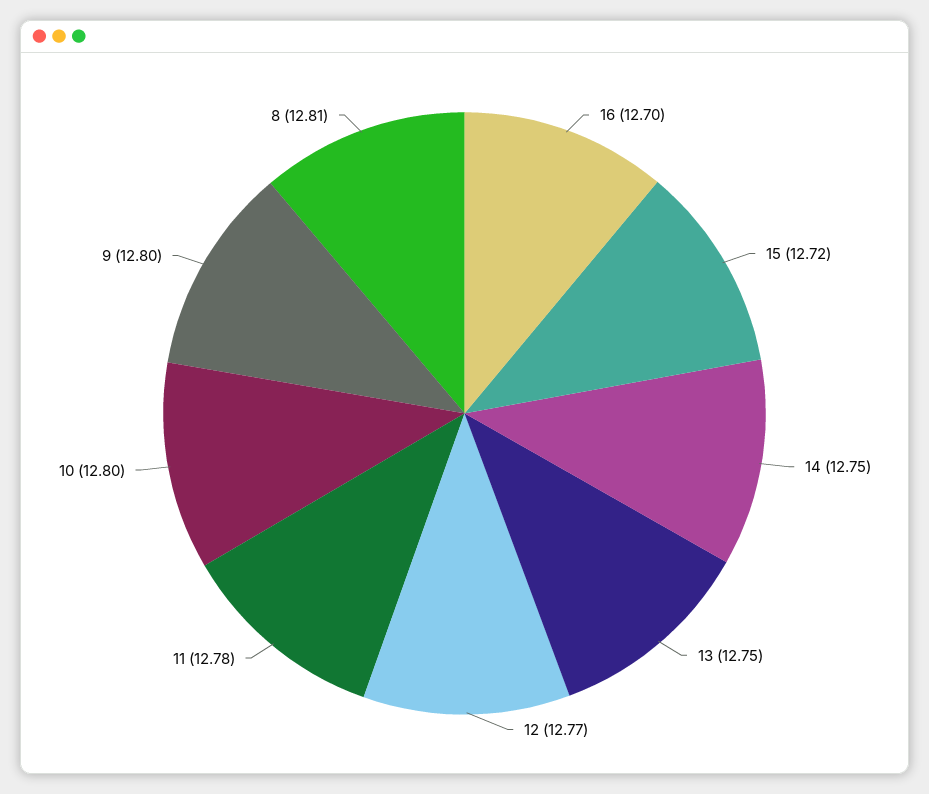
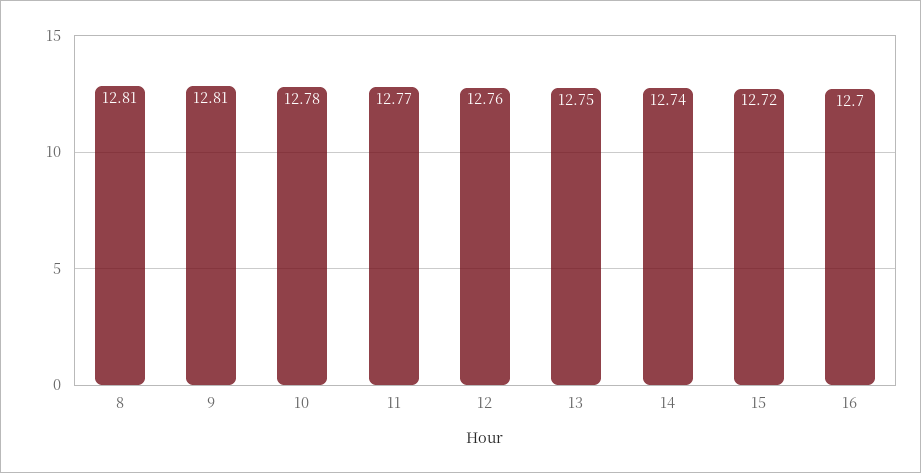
  {
    "16": 12.7,
    "15": 12.72,
-   "14": 12.75,
+   "14": 12.74,
    "13": 12.75,
-   "12": 12.77,
+   "12": 12.76,
-   "11": 12.78,
+   "11": 12.77,
-   "10": 12.8,
+   "10": 12.78,
-   "9": 12.8,
+   "9": 12.81,
    "8": 12.81
  }

